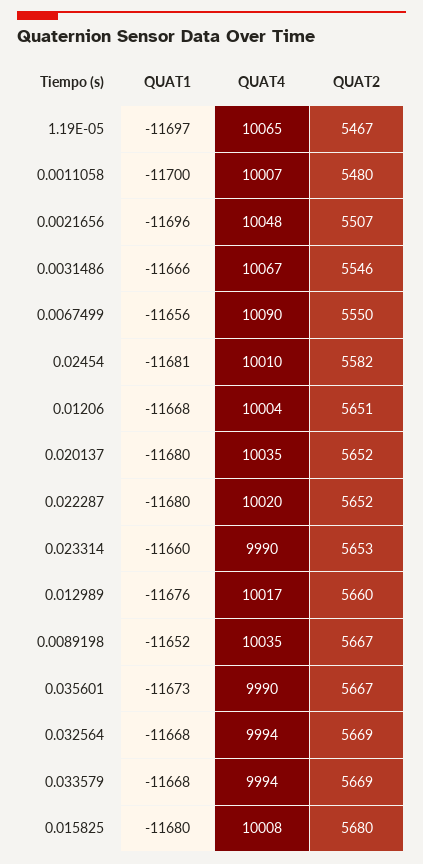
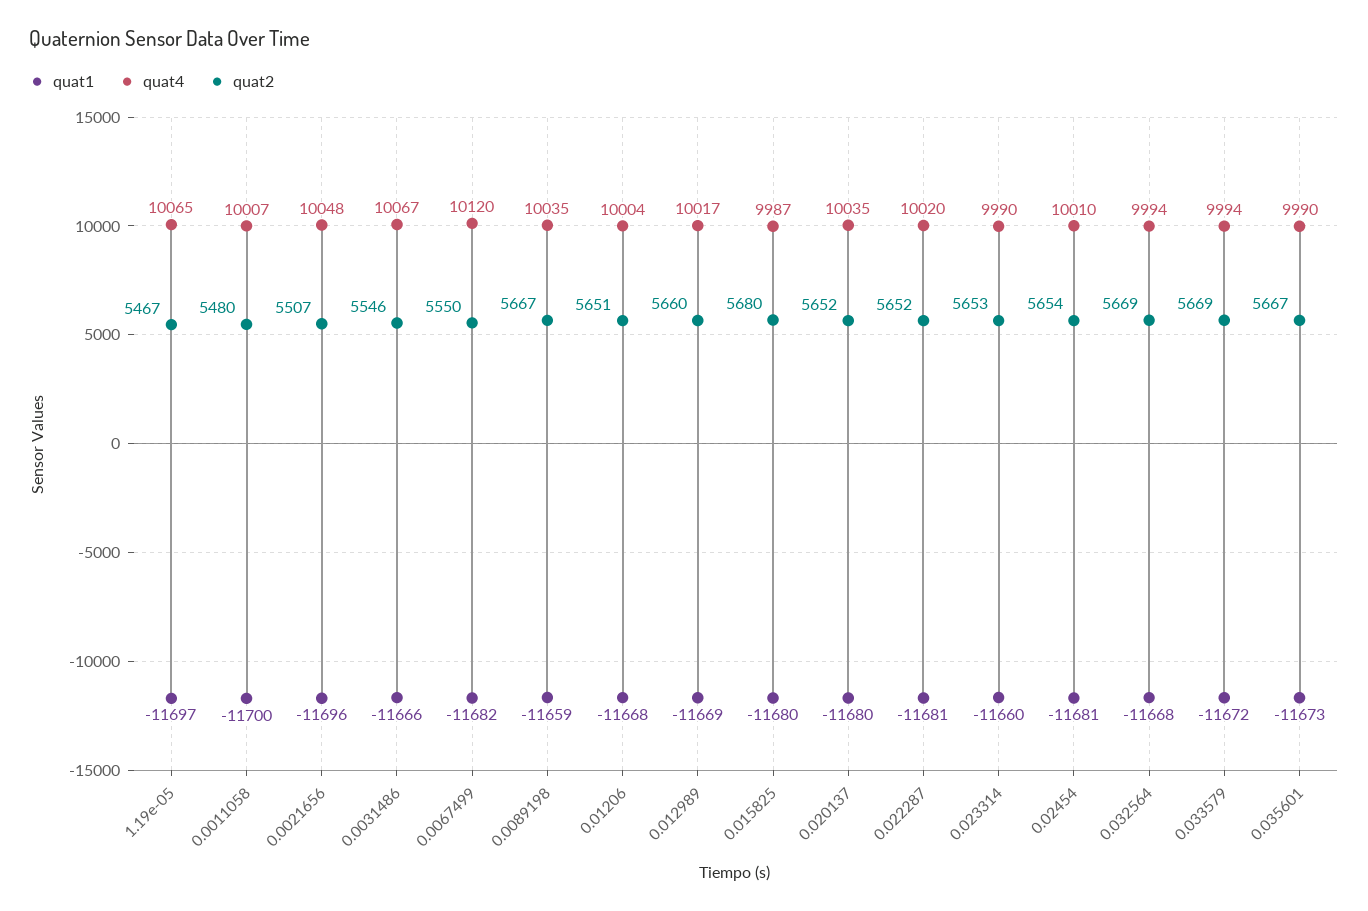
  {
    "QUAT1": {
      "1.19E-05": -11697,
      "0.0011058": -11700,
      "0.0021656": -11696,
      "0.0031486": -11666,
-     "0.0067499": -11656,
+     "0.0067499": -11682,
      "0.02454": -11681,
      "0.01206": -11668,
      "0.020137": -11680,
-     "0.022287": -11680,
+     "0.022287": -11681,
      "0.023314": -11660,
-     "0.012989": -11676,
+     "0.012989": -11669,
-     "0.0089198": -11652,
+     "0.0089198": -11659,
      "0.035601": -11673,
      "0.032564": -11668,
-     "0.033579": -11668,
+     "0.033579": -11672,
      "0.015825": -11680
    },
    "QUAT4": {
      "1.19E-05": 10065,
      "0.0011058": 10007,
      "0.0021656": 10048,
      "0.0031486": 10067,
-     "0.0067499": 10090,
+     "0.0067499": 10120,
      "0.02454": 10010,
      "0.01206": 10004,
      "0.020137": 10035,
      "0.022287": 10020,
      "0.023314": 9990,
      "0.012989": 10017,
      "0.0089198": 10035,
      "0.035601": 9990,
      "0.032564": 9994,
      "0.033579": 9994,
-     "0.015825": 10008
+     "0.015825": 9987
    },
    "QUAT2": {
      "1.19E-05": 5467,
      "0.0011058": 5480,
      "0.0021656": 5507,
      "0.0031486": 5546,
      "0.0067499": 5550,
-     "0.02454": 5582,
+     "0.02454": 5654,
      "0.01206": 5651,
      "0.020137": 5652,
      "0.022287": 5652,
      "0.023314": 5653,
      "0.012989": 5660,
      "0.0089198": 5667,
      "0.035601": 5667,
      "0.032564": 5669,
      "0.033579": 5669,
      "0.015825": 5680
    }
  }

